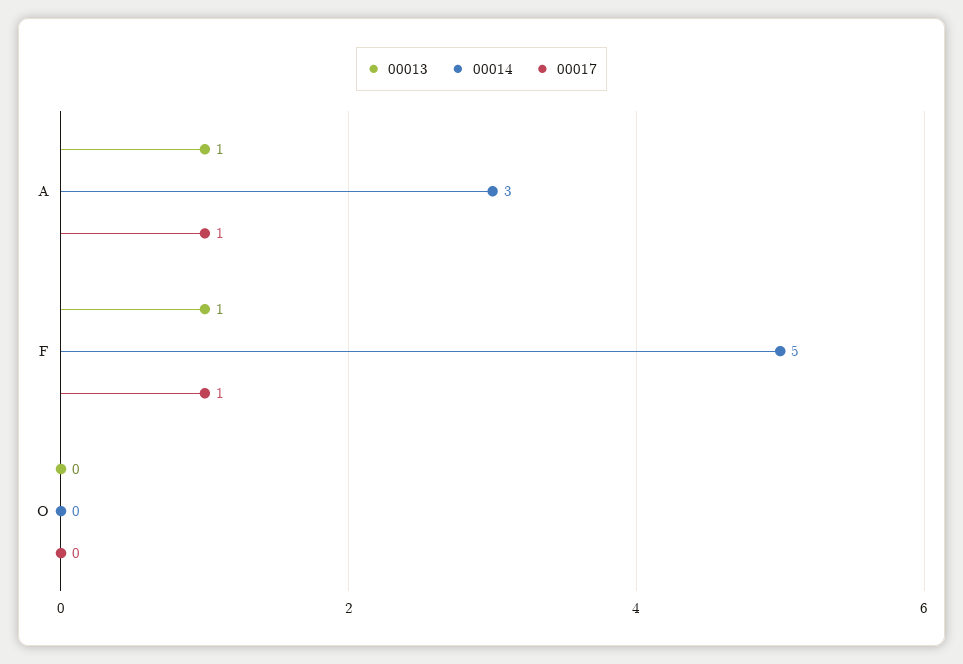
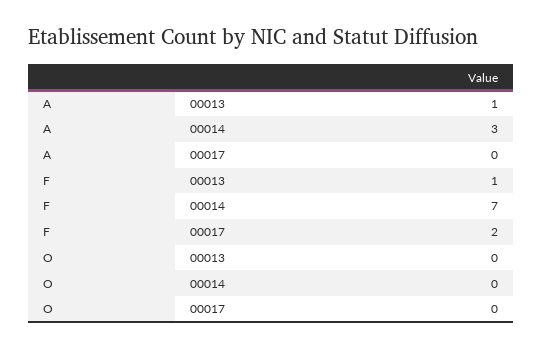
  {
    "00013": {
      "A": 1,
      "F": 1,
      "O": 0
    },
    "00014": {
      "A": 3,
-     "F": 5,
+     "F": 7,
      "O": 0
    },
    "00017": {
-     "A": 1,
+     "A": 0,
-     "F": 1,
+     "F": 2,
      "O": 0
    }
  }

